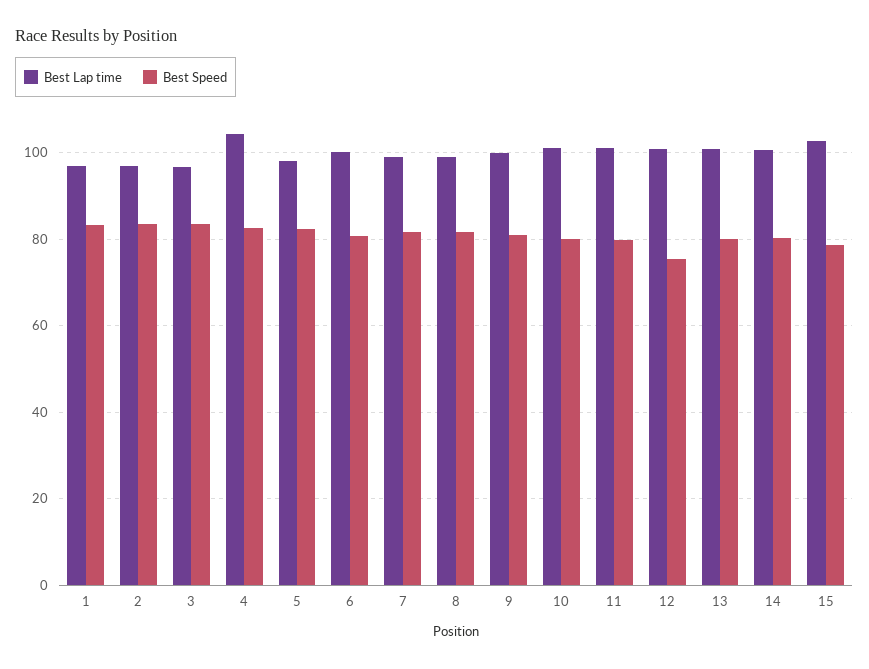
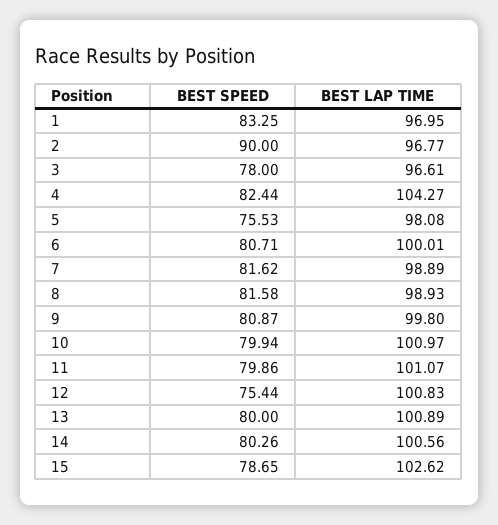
  {
    "Best Lap time": {
      "1": 96.95,
      "2": 96.77,
      "3": 96.61,
      "4": 104.27,
      "5": 98.08,
      "6": 100.01,
      "7": 98.89,
      "8": 98.93,
      "9": 99.8,
      "10": 100.97,
      "11": 101.07,
      "12": 100.83,
      "13": 100.89,
      "14": 100.56,
      "15": 102.62
    },
    "Best Speed": {
      "1": 83.25,
-     "2": 84,
+     "2": 90,
-     "3": 84,
+     "3": 78,
      "4": 82.44,
-     "5": 82,
+     "5": 75.53,
      "6": 80.71,
      "7": 81.62,
      "8": 81.58,
      "9": 80.87,
      "10": 79.94,
      "11": 79.86,
      "12": 75.44,
      "13": 80,
      "14": 80.26,
      "15": 78.65
    }
  }

